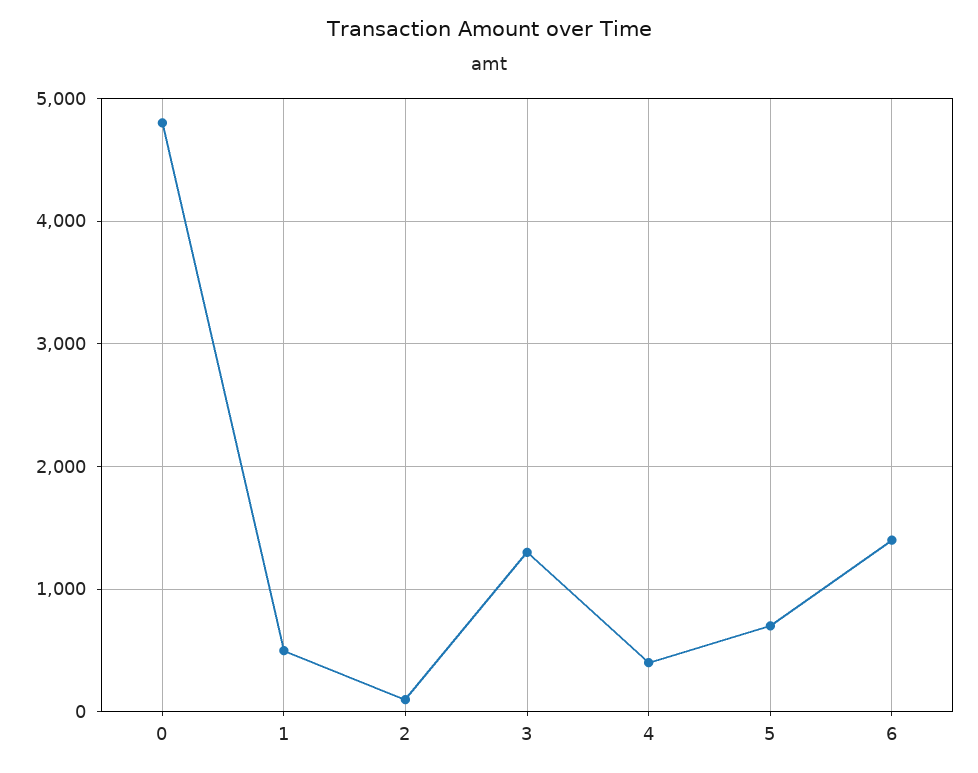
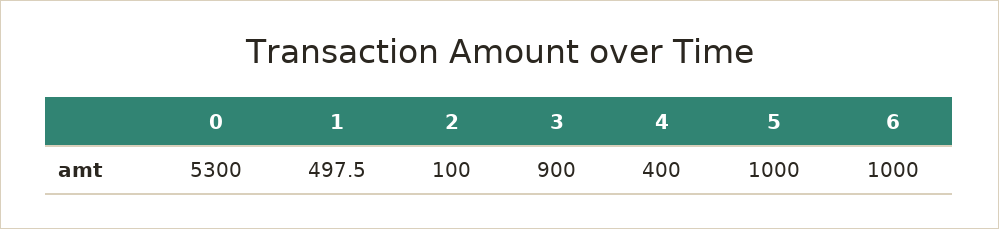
  {
-   "0": 4800,
+   "0": 5300,
    "1": 497.5,
    "2": 100,
-   "3": 1300,
+   "3": 900,
    "4": 400,
-   "5": 700,
+   "5": 1000,
-   "6": 1400
+   "6": 1000
  }

